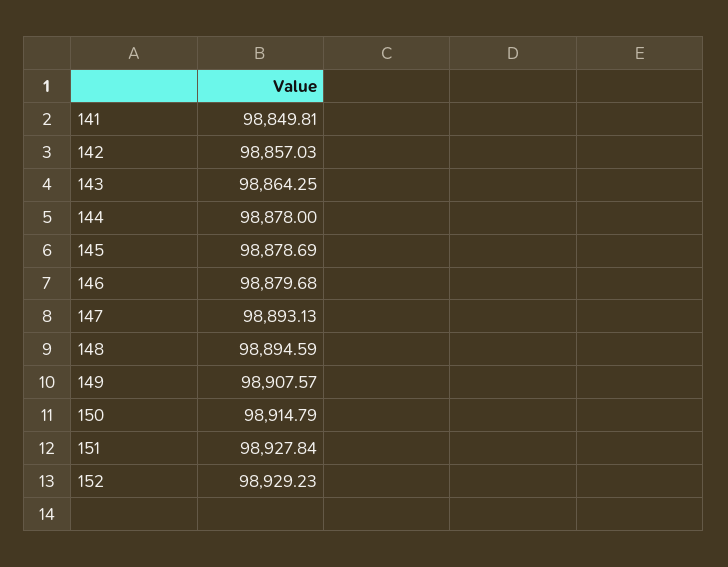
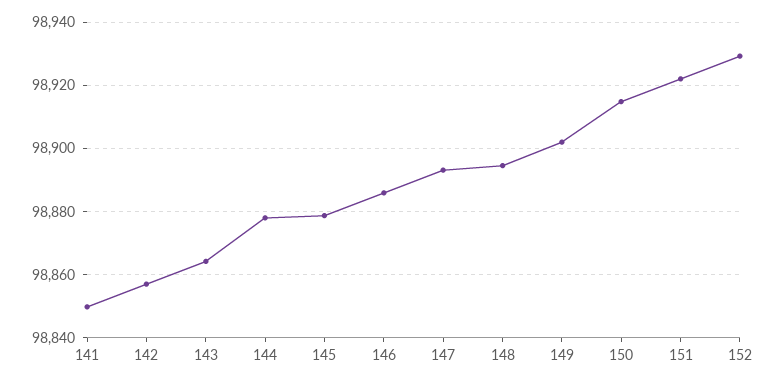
  {
    "141": 98849.81,
    "142": 98857.03,
    "143": 98864.25,
    "144": 98878,
    "145": 98878.69,
-   "146": 98879.68,
+   "146": 98886,
    "147": 98893.13,
    "148": 98894.59,
-   "149": 98907.57,
+   "149": 98902,
    "150": 98914.79,
-   "151": 98927.84,
+   "151": 98922,
    "152": 98929.23
  }

